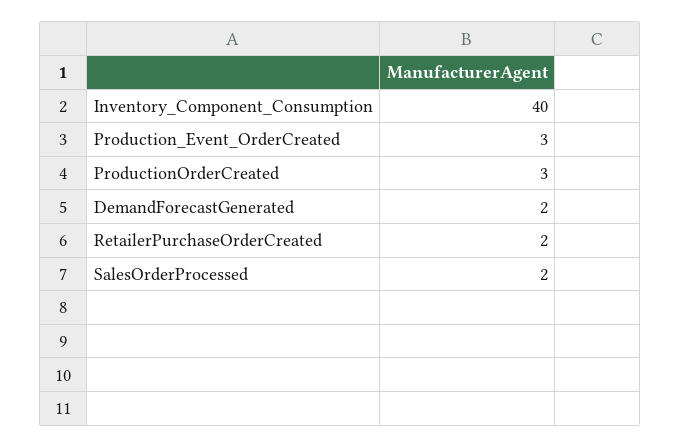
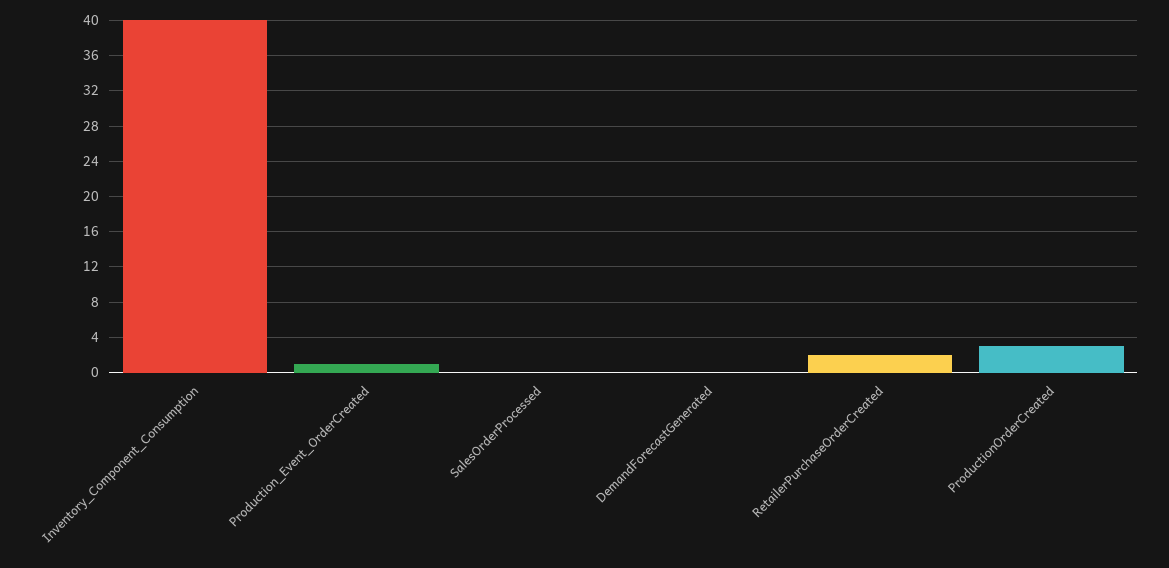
  {
    "Inventory_Component_Consumption": 40,
-   "Production_Event_OrderCreated": 3,
+   "Production_Event_OrderCreated": 1,
    "ProductionOrderCreated": 3,
-   "DemandForecastGenerated": 2,
+   "DemandForecastGenerated": 0,
    "RetailerPurchaseOrderCreated": 2,
-   "SalesOrderProcessed": 2
+   "SalesOrderProcessed": 0
  }

